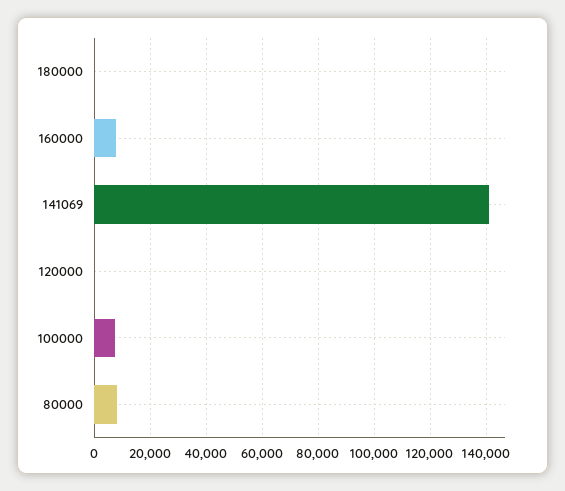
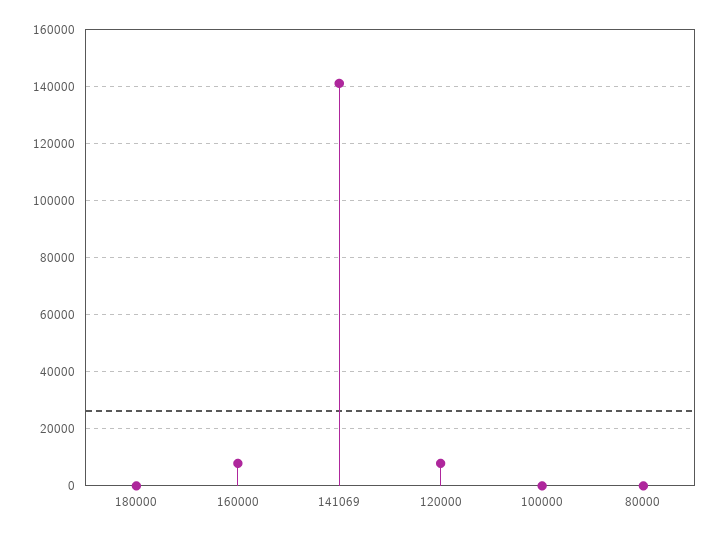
  {
    "180000": 0,
    "160000": 7500,
    "141069": 140000,
-   "120000": 0,
+   "120000": 7500,
-   "100000": 7500,
+   "100000": 0,
-   "80000": 7500
+   "80000": 0
  }

